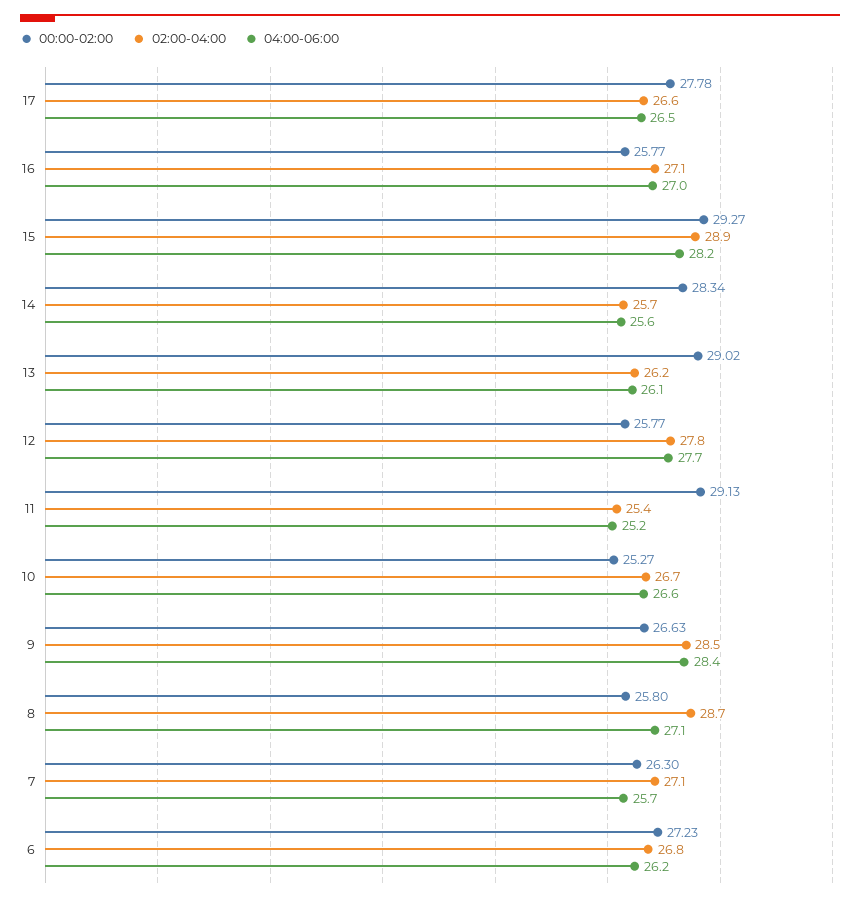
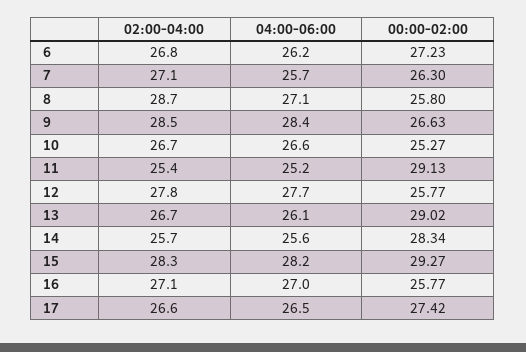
  {
    "00:00-02:00": {
-     "17": 27.78,
+     "17": 27.42,
      "16": 25.77,
      "15": 29.27,
      "14": 28.34,
      "13": 29.02,
      "12": 25.77,
      "11": 29.13,
      "10": 25.27,
      "9": 26.63,
      "8": 25.8,
      "7": 26.3,
      "6": 27.23
    },
    "02:00-04:00": {
      "17": 26.6,
      "16": 27.1,
-     "15": 28.9,
+     "15": 28.3,
      "14": 25.7,
-     "13": 26.2,
+     "13": 26.7,
      "12": 27.8,
      "11": 25.4,
      "10": 26.7,
      "9": 28.5,
      "8": 28.7,
      "7": 27.1,
      "6": 26.8
    },
    "04:00-06:00": {
      "17": 26.5,
      "16": 27,
      "15": 28.2,
      "14": 25.6,
      "13": 26.1,
      "12": 27.7,
      "11": 25.2,
      "10": 26.6,
      "9": 28.4,
      "8": 27.1,
      "7": 25.7,
      "6": 26.2
    }
  }

